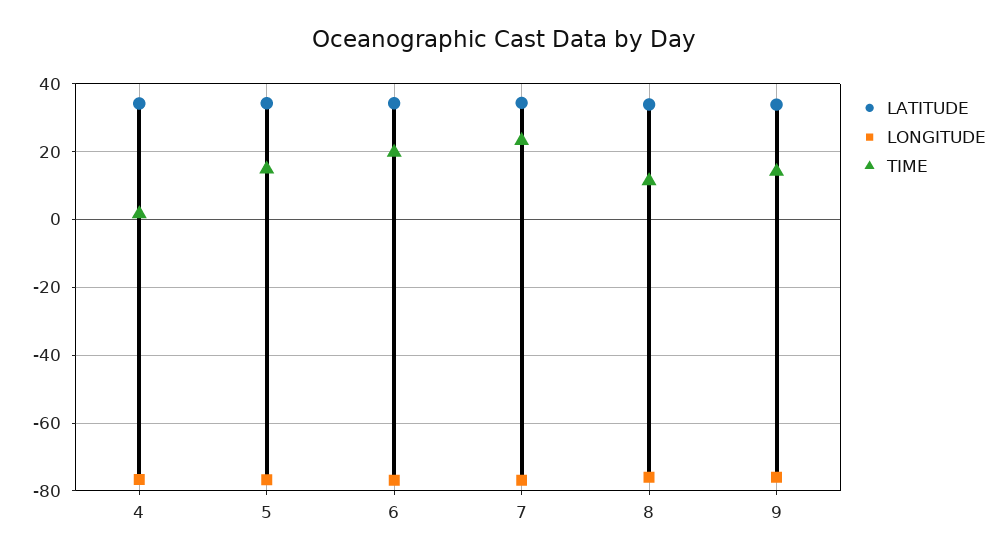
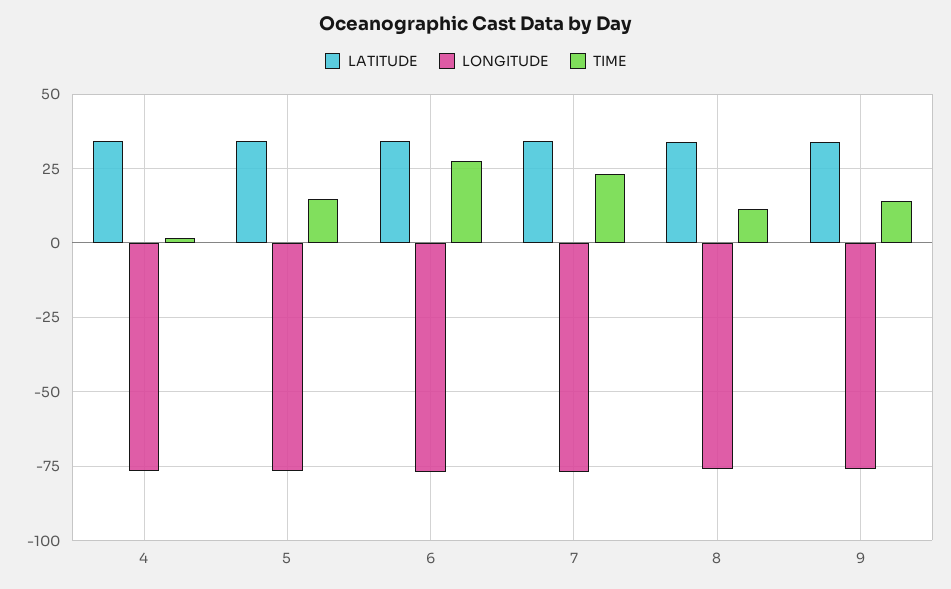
  {
    "LATITUDE": {
      "4": 34,
      "5": 34,
      "6": 34,
      "7": 34,
      "8": 34,
      "9": 34
    },
    "LONGITUDE": {
      "4": -76,
      "5": -76,
      "6": -76,
      "7": -76,
      "8": -76,
      "9": -76
    },
    "TIME": {
      "4": 2,
      "5": 14,
-     "6": 20,
+     "6": 27.5,
      "7": 24,
      "8": 12,
      "9": 14
    }
  }

